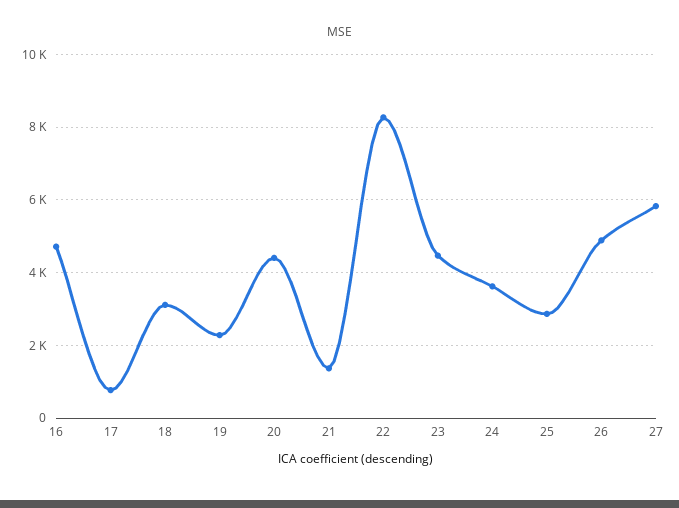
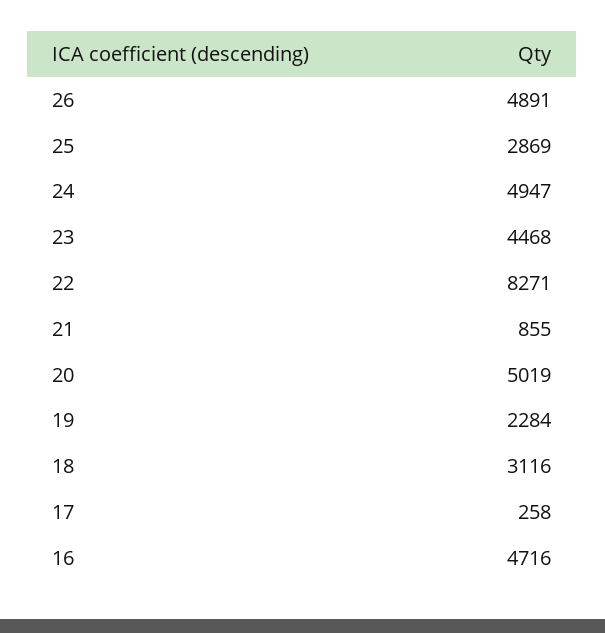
  {
    "16": 4716,
-   "17": 800,
+   "17": 258,
    "18": 3116,
    "19": 2284,
-   "20": 4400,
+   "20": 5019,
-   "21": 1400,
+   "21": 855,
    "22": 8271,
    "23": 4468,
-   "24": 3600,
+   "24": 4947,
    "25": 2869,
-   "26": 4891,
+   "26": 4891
-   "27": 5800
  }

